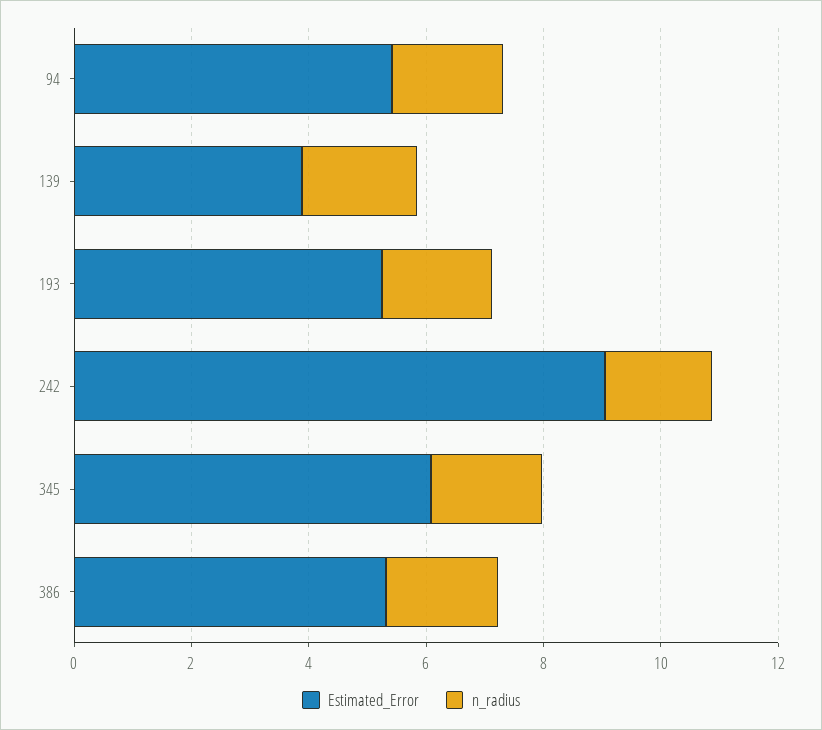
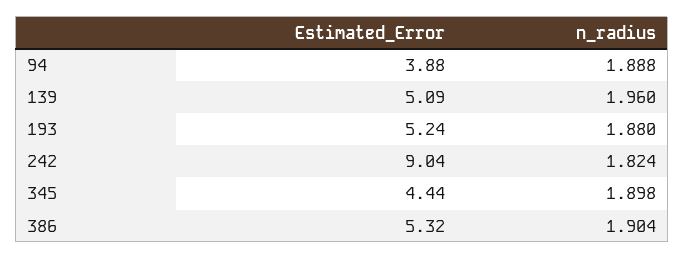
  {
    "Estimated_Error": {
-     "94": 5.5,
+     "94": 3.88,
-     "139": 4,
+     "139": 5.09,
      "193": 5.24,
      "242": 9.04,
-     "345": 6,
+     "345": 4.44,
      "386": 5.32
    },
    "n_radius": {
      "94": 1.888,
      "139": 1.96,
      "193": 1.88,
      "242": 1.824,
      "345": 1.898,
      "386": 1.904
    }
  }

